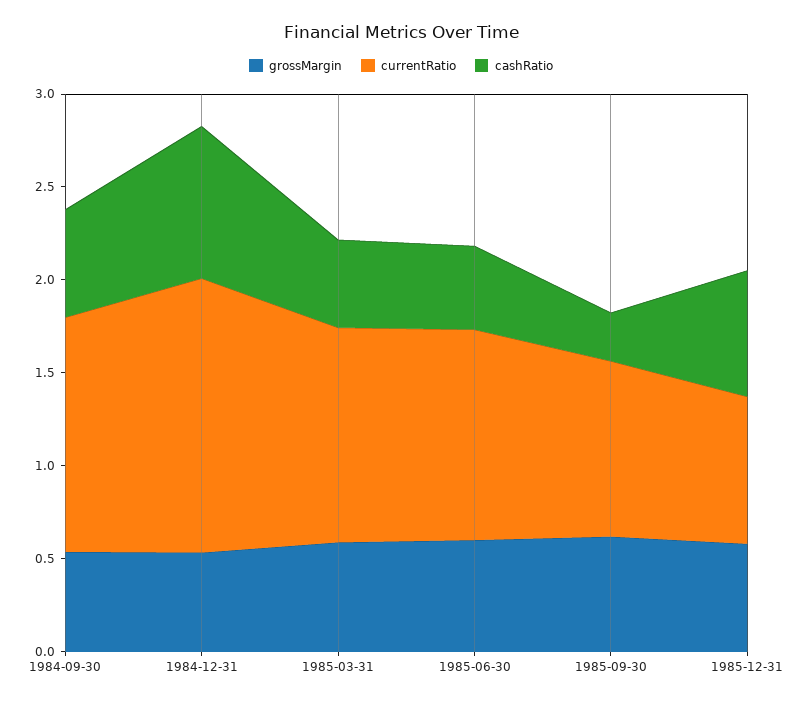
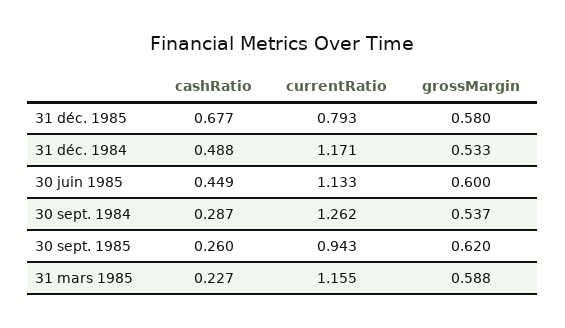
  {
    "grossMargin": {
      "1984-09-30": 0.537,
      "1984-12-31": 0.533,
      "1985-03-31": 0.588,
      "1985-06-30": 0.6,
      "1985-09-30": 0.62,
      "1985-12-31": 0.58
    },
    "currentRatio": {
      "1984-09-30": 1.262,
-     "1984-12-31": 1.5,
+     "1984-12-31": 1.171,
      "1985-03-31": 1.155,
      "1985-06-30": 1.133,
      "1985-09-30": 0.943,
      "1985-12-31": 0.793
    },
    "cashRatio": {
-     "1984-09-30": 0.6,
+     "1984-09-30": 0.287,
-     "1984-12-31": 0.8,
+     "1984-12-31": 0.488,
-     "1985-03-31": 0.5,
+     "1985-03-31": 0.227,
      "1985-06-30": 0.449,
      "1985-09-30": 0.26,
      "1985-12-31": 0.677
    }
  }

